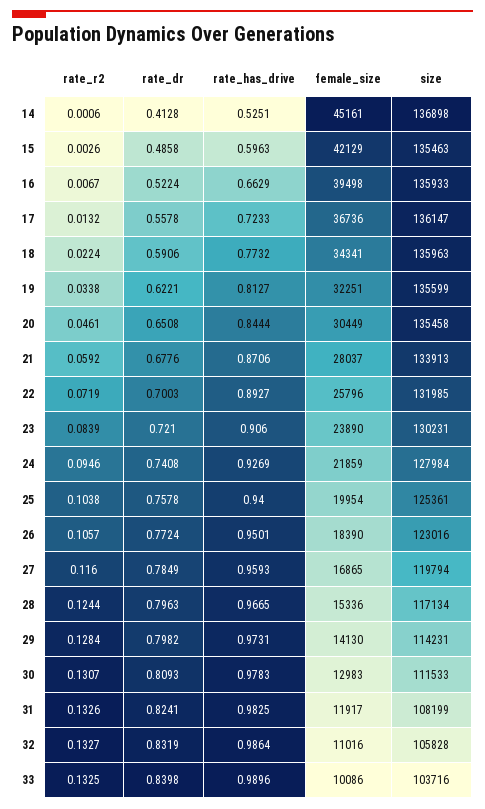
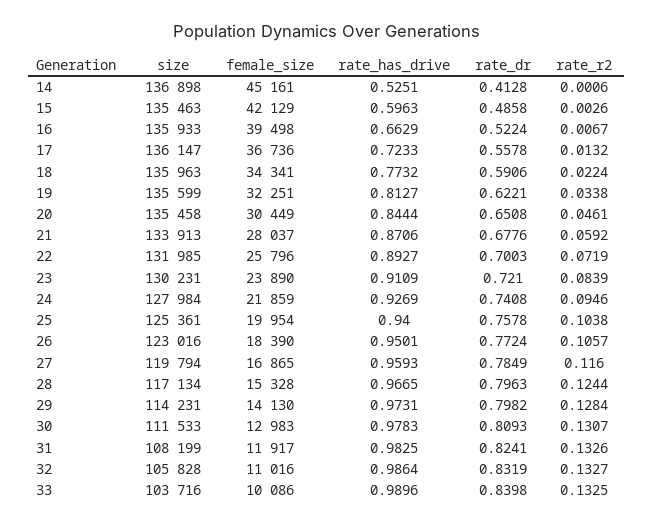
  {
    "rate_r2": {
      "14": 0.0006,
      "15": 0.0026,
      "16": 0.0067,
      "17": 0.0132,
      "18": 0.0224,
      "19": 0.0338,
      "20": 0.0461,
      "21": 0.0592,
      "22": 0.0719,
      "23": 0.0839,
      "24": 0.0946,
      "25": 0.1038,
      "26": 0.1057,
      "27": 0.116,
      "28": 0.1244,
      "29": 0.1284,
      "30": 0.1307,
      "31": 0.1326,
      "32": 0.1327,
      "33": 0.1325
    },
    "rate_dr": {
      "14": 0.4128,
      "15": 0.4858,
      "16": 0.5224,
      "17": 0.5578,
      "18": 0.5906,
      "19": 0.6221,
      "20": 0.6508,
      "21": 0.6776,
      "22": 0.7003,
      "23": 0.721,
      "24": 0.7408,
      "25": 0.7578,
      "26": 0.7724,
      "27": 0.7849,
      "28": 0.7963,
      "29": 0.7982,
      "30": 0.8093,
      "31": 0.8241,
      "32": 0.8319,
      "33": 0.8398
    },
    "rate_has_drive": {
      "14": 0.5251,
      "15": 0.5963,
      "16": 0.6629,
      "17": 0.7233,
      "18": 0.7732,
      "19": 0.8127,
      "20": 0.8444,
      "21": 0.8706,
      "22": 0.8927,
-     "23": 0.906,
+     "23": 0.9109,
      "24": 0.9269,
      "25": 0.94,
      "26": 0.9501,
      "27": 0.9593,
      "28": 0.9665,
      "29": 0.9731,
      "30": 0.9783,
      "31": 0.9825,
      "32": 0.9864,
      "33": 0.9896
    },
    "female_size": {
      "14": 45161,
      "15": 42129,
      "16": 39498,
      "17": 36736,
      "18": 34341,
      "19": 32251,
      "20": 30449,
      "21": 28037,
      "22": 25796,
      "23": 23890,
      "24": 21859,
      "25": 19954,
      "26": 18390,
      "27": 16865,
-     "28": 15336,
+     "28": 15328,
      "29": 14130,
      "30": 12983,
      "31": 11917,
      "32": 11016,
      "33": 10086
    },
    "size": {
      "14": 136898,
      "15": 135463,
      "16": 135933,
      "17": 136147,
      "18": 135963,
      "19": 135599,
      "20": 135458,
      "21": 133913,
      "22": 131985,
      "23": 130231,
      "24": 127984,
      "25": 125361,
      "26": 123016,
      "27": 119794,
      "28": 117134,
      "29": 114231,
      "30": 111533,
      "31": 108199,
      "32": 105828,
      "33": 103716
    }
  }

